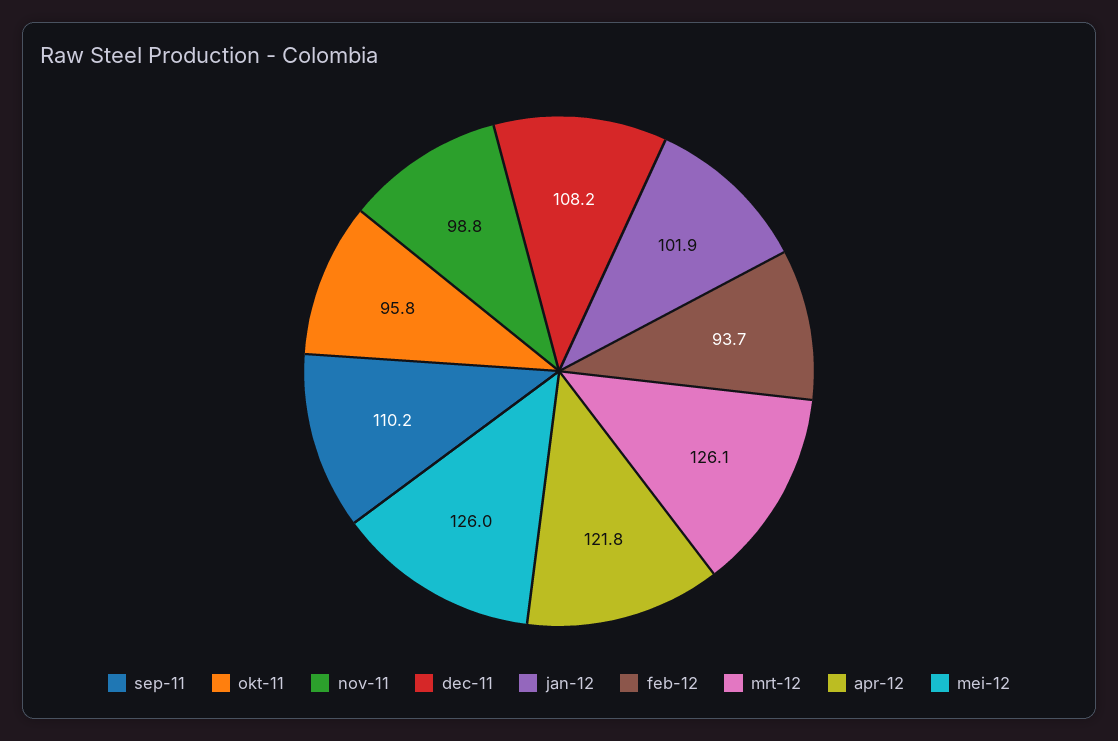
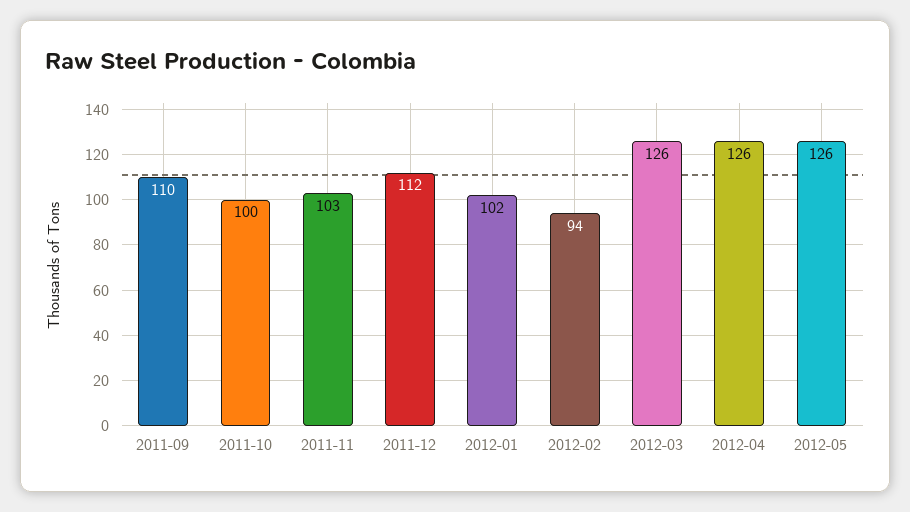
  {
    "sep-11": 110.2,
-   "okt-11": 95.8,
+   "okt-11": 100,
-   "nov-11": 98.8,
+   "nov-11": 103,
-   "dec-11": 108.2,
+   "dec-11": 112,
    "jan-12": 101.9,
    "feb-12": 93.7,
    "mrt-12": 126.1,
-   "apr-12": 121.8,
+   "apr-12": 126,
    "mei-12": 126
  }

